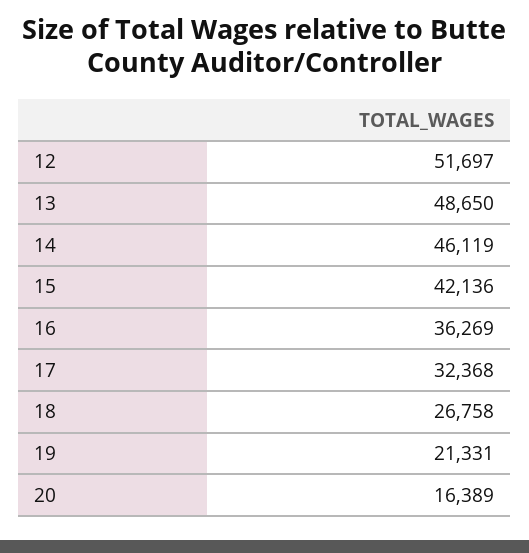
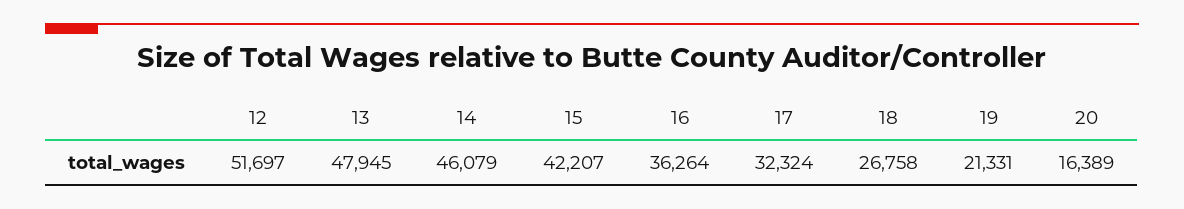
  {
    "12": 51697,
-   "13": 48650,
+   "13": 47945,
-   "14": 46119,
+   "14": 46079,
-   "15": 42136,
+   "15": 42207,
-   "16": 36269,
+   "16": 36264,
-   "17": 32368,
+   "17": 32324,
    "18": 26758,
    "19": 21331,
    "20": 16389
  }

